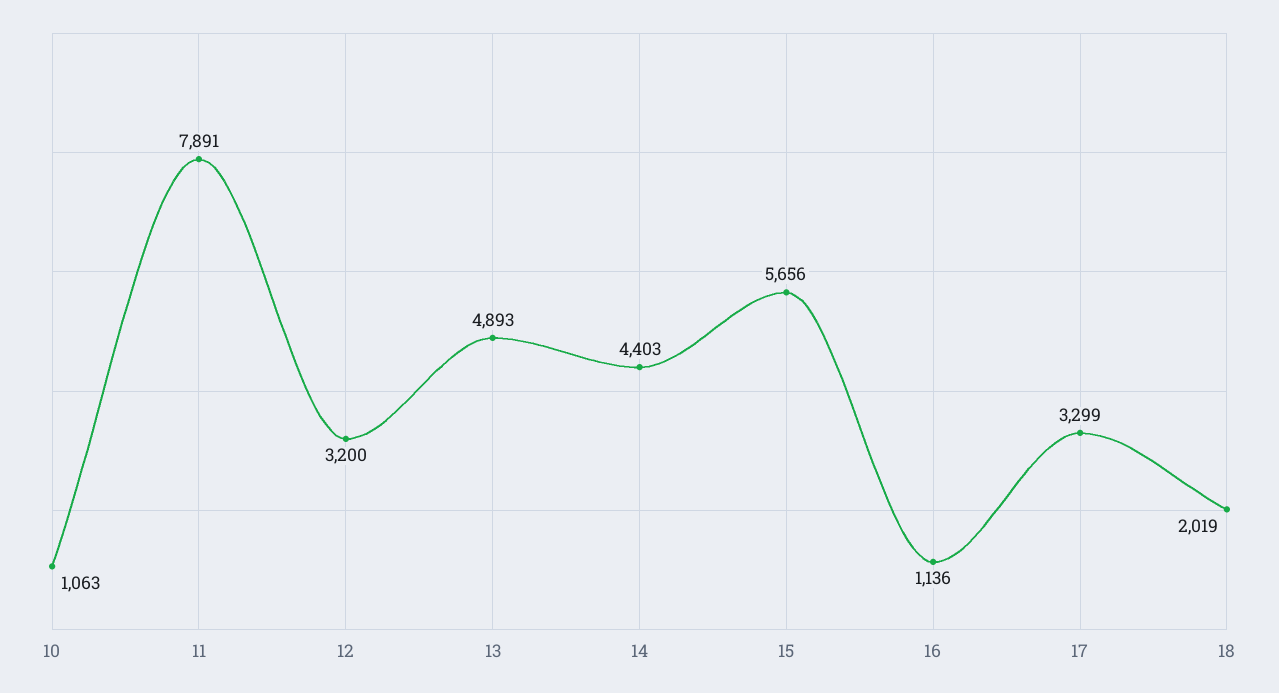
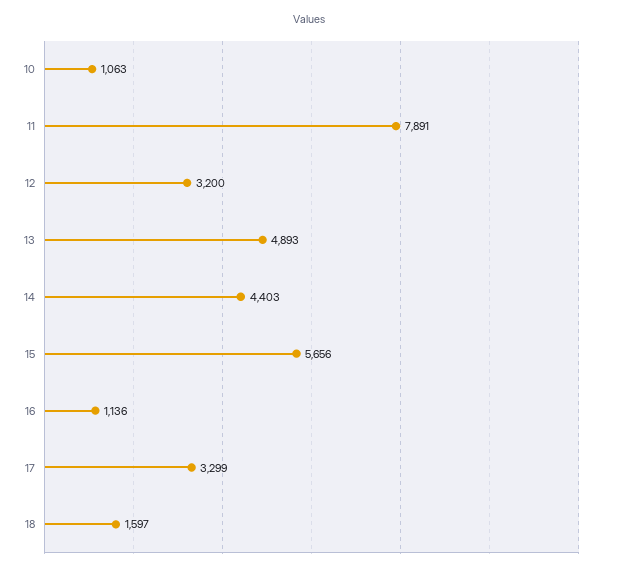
  {
    "10": 1063,
    "11": 7891,
    "12": 3200,
    "13": 4893,
    "14": 4403,
    "15": 5656,
    "16": 1136,
    "17": 3299,
-   "18": 2019
+   "18": 1597
  }

